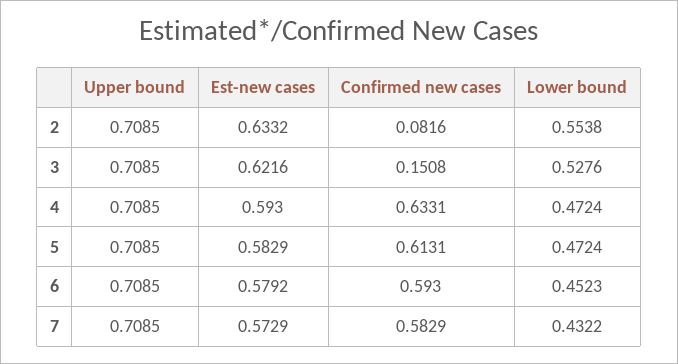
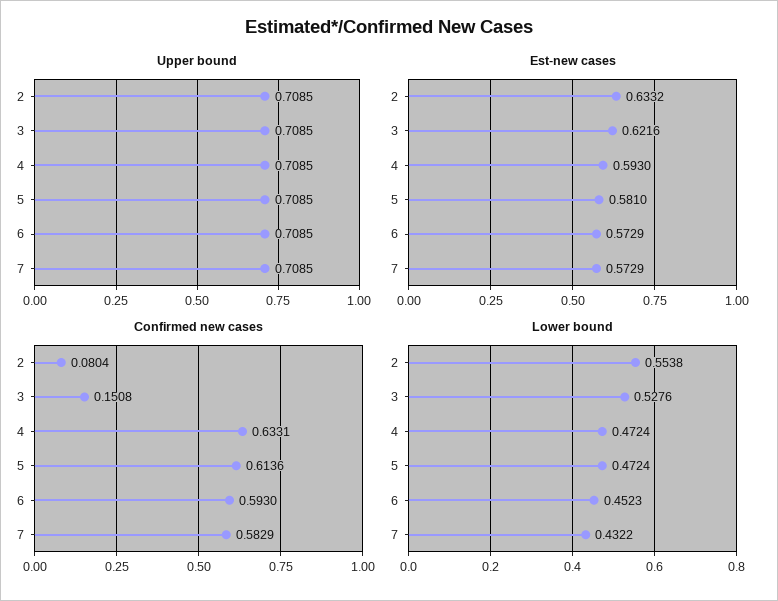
  {
    "Upper bound": {
      "2": 0.7085,
      "3": 0.7085,
      "4": 0.7085,
      "5": 0.7085,
      "6": 0.7085,
      "7": 0.7085
    },
    "Est-new cases": {
      "2": 0.6332,
      "3": 0.6216,
      "4": 0.593,
-     "5": 0.5829,
+     "5": 0.581,
-     "6": 0.5792,
+     "6": 0.5729,
      "7": 0.5729
    },
    "Confirmed new cases": {
-     "2": 0.0816,
+     "2": 0.0804,
      "3": 0.1508,
      "4": 0.6331,
-     "5": 0.6131,
+     "5": 0.6136,
      "6": 0.593,
      "7": 0.5829
    },
    "Lower bound": {
      "2": 0.5538,
      "3": 0.5276,
      "4": 0.4724,
      "5": 0.4724,
      "6": 0.4523,
      "7": 0.4322
    }
  }

